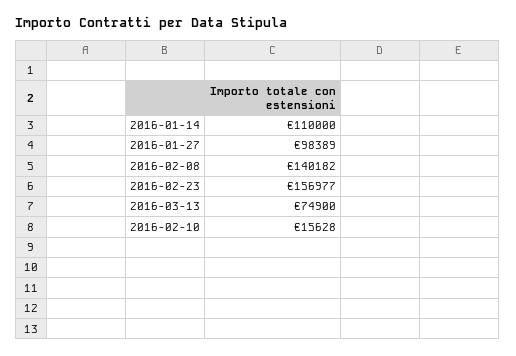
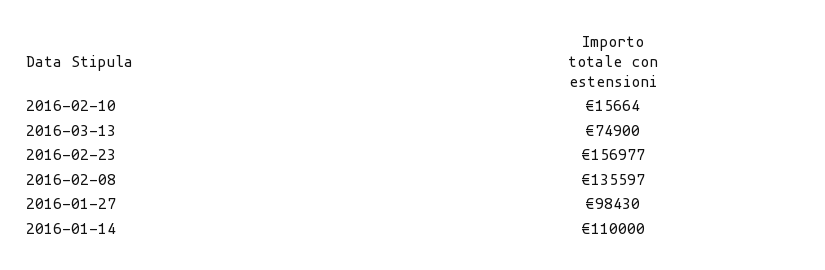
  {
    "2016-01-14": 110000,
-   "2016-01-27": 98389,
+   "2016-01-27": 98430,
-   "2016-02-08": 140182,
+   "2016-02-08": 135597,
    "2016-02-23": 156977,
    "2016-03-13": 74900,
-   "2016-02-10": 15628
+   "2016-02-10": 15664
  }

